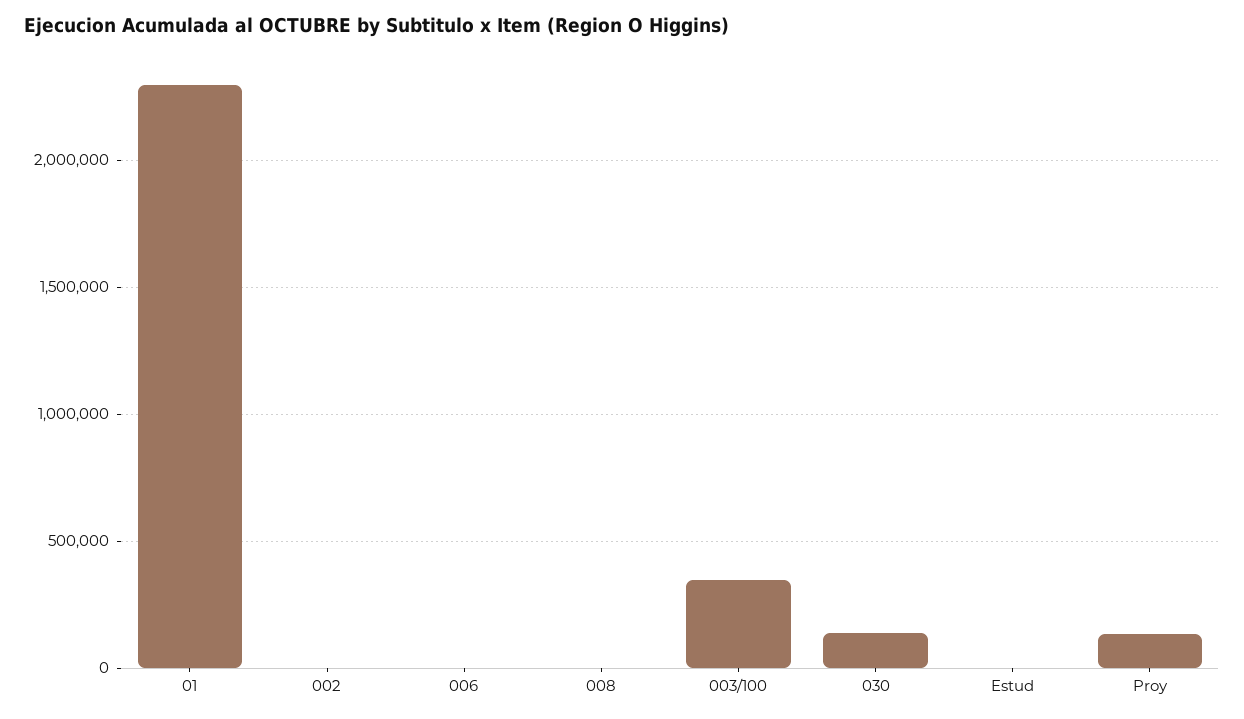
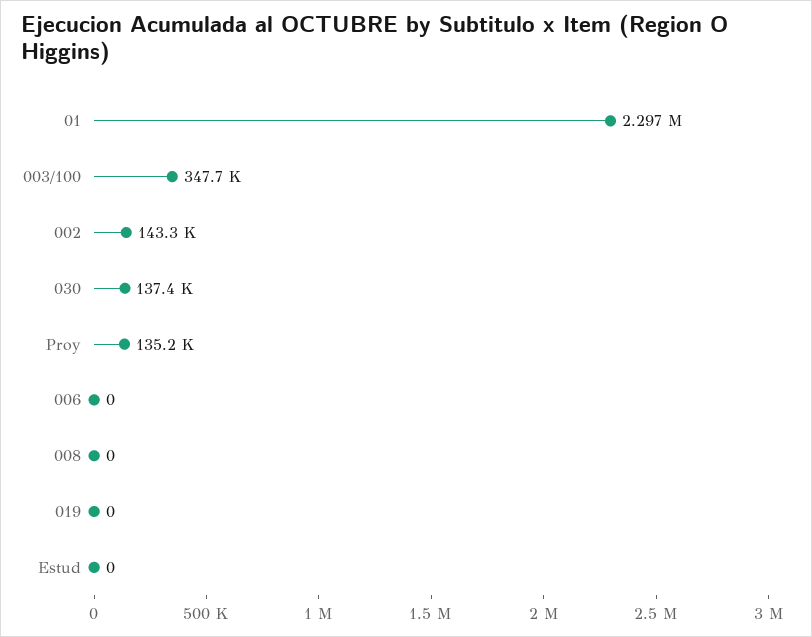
  {
    "01": 2297000,
-   "002": 0,
+   "002": 143300,
    "006": 0,
    "008": 0,
    "003/100": 347700,
    "030": 137400,
    "Estud": 0,
-   "Proy": 135200
+   "Proy": 135200,
+   "019": 0
  }

